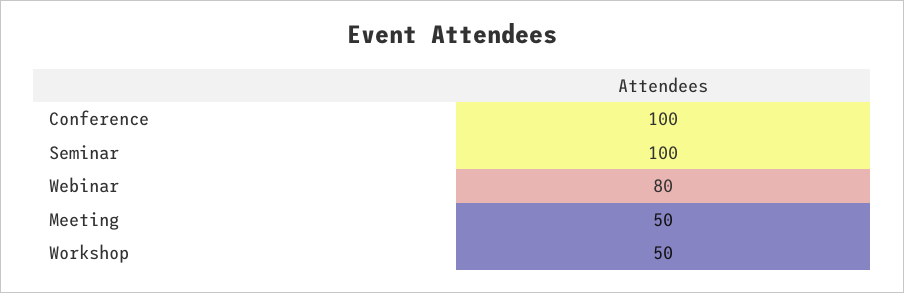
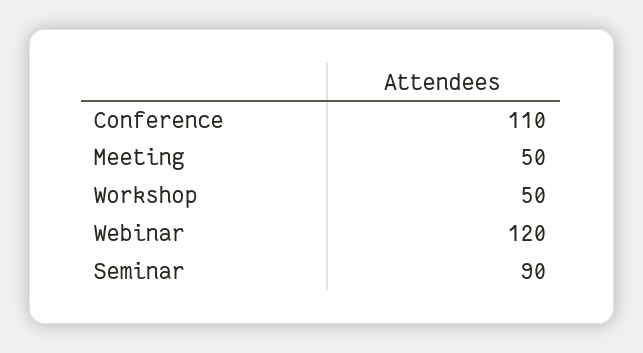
  {
-   "Conference": 100,
+   "Conference": 110,
-   "Seminar": 100,
+   "Seminar": 90,
-   "Webinar": 80,
+   "Webinar": 120,
    "Meeting": 50,
    "Workshop": 50
  }

